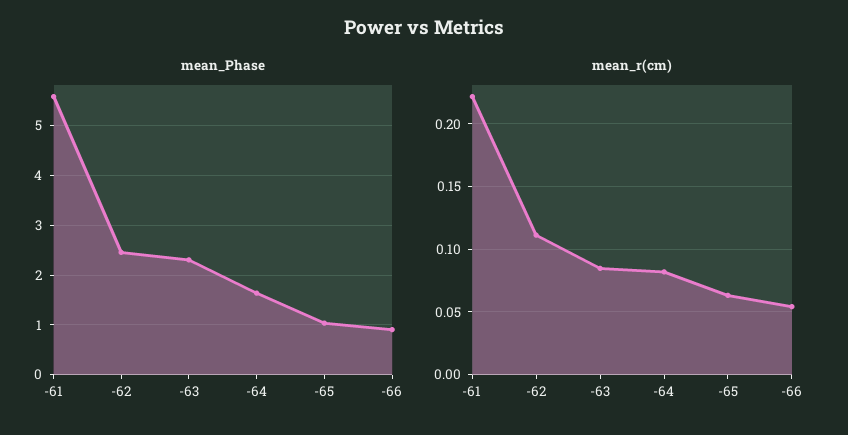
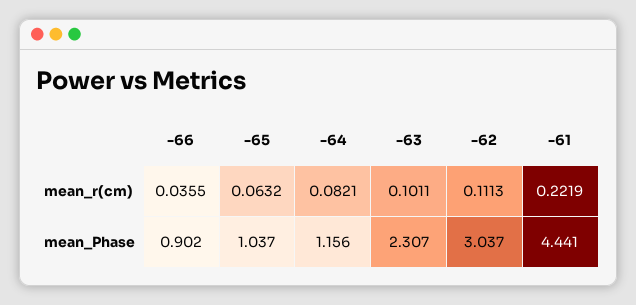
  {
    "mean_Phase": {
-     "-61": 5.6,
+     "-61": 4.441,
-     "-62": 2.4,
+     "-62": 3.037,
      "-63": 2.307,
-     "-64": 1.6,
+     "-64": 1.156,
      "-65": 1.037,
      "-66": 0.902
    },
    "mean_r(cm)": {
      "-61": 0.2219,
      "-62": 0.1113,
-     "-63": 0.085,
+     "-63": 0.1011,
      "-64": 0.0821,
      "-65": 0.0632,
-     "-66": 0.055
+     "-66": 0.0355
    }
  }

